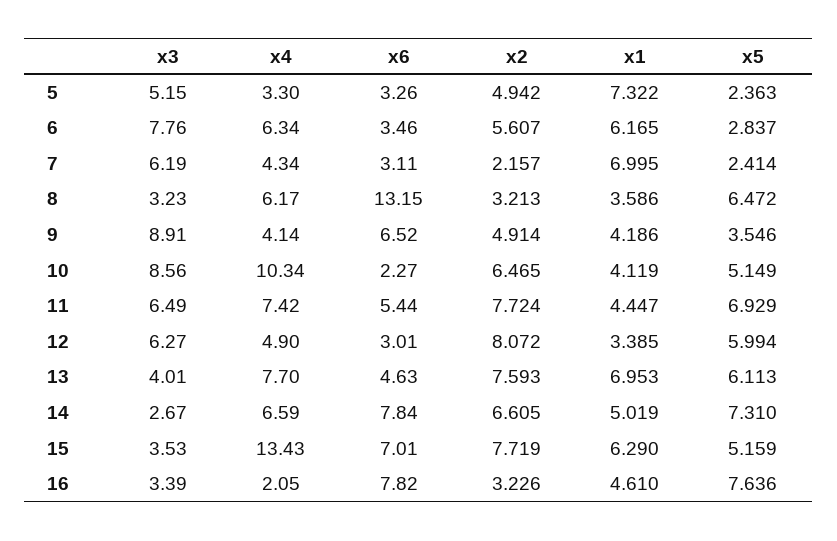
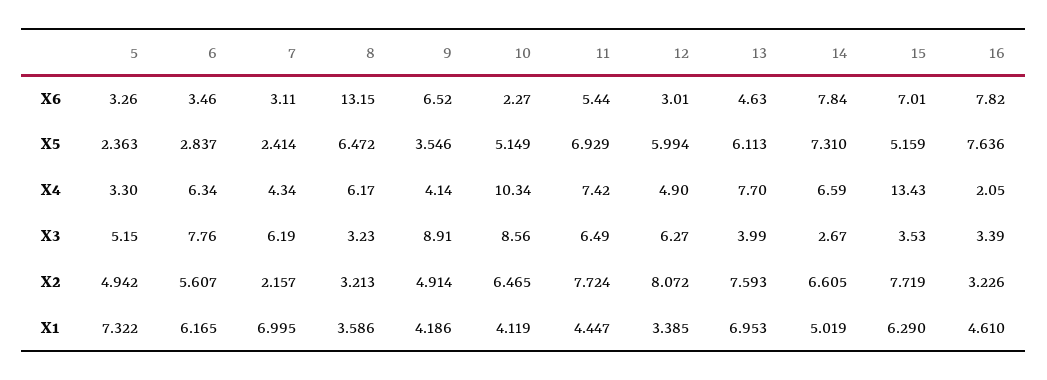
  {
    "x3": {
      "5": 5.15,
      "6": 7.76,
      "7": 6.19,
      "8": 3.23,
      "9": 8.91,
      "10": 8.56,
      "11": 6.49,
      "12": 6.27,
-     "13": 4.01,
+     "13": 3.99,
      "14": 2.67,
      "15": 3.53,
      "16": 3.39
    },
    "x4": {
      "5": 3.3,
      "6": 6.34,
      "7": 4.34,
      "8": 6.17,
      "9": 4.14,
      "10": 10.34,
      "11": 7.42,
      "12": 4.9,
      "13": 7.7,
      "14": 6.59,
      "15": 13.43,
      "16": 2.05
    },
    "x6": {
      "5": 3.26,
      "6": 3.46,
      "7": 3.11,
      "8": 13.15,
      "9": 6.52,
      "10": 2.27,
      "11": 5.44,
      "12": 3.01,
      "13": 4.63,
      "14": 7.84,
      "15": 7.01,
      "16": 7.82
    },
    "x2": {
      "5": 4.942,
      "6": 5.607,
      "7": 2.157,
      "8": 3.213,
      "9": 4.914,
      "10": 6.465,
      "11": 7.724,
      "12": 8.072,
      "13": 7.593,
      "14": 6.605,
      "15": 7.719,
      "16": 3.226
    },
    "x1": {
      "5": 7.322,
      "6": 6.165,
      "7": 6.995,
      "8": 3.586,
      "9": 4.186,
      "10": 4.119,
      "11": 4.447,
      "12": 3.385,
      "13": 6.953,
      "14": 5.019,
      "15": 6.29,
      "16": 4.61
    },
    "x5": {
      "5": 2.363,
      "6": 2.837,
      "7": 2.414,
      "8": 6.472,
      "9": 3.546,
      "10": 5.149,
      "11": 6.929,
      "12": 5.994,
      "13": 6.113,
      "14": 7.31,
      "15": 5.159,
      "16": 7.636
    }
  }

